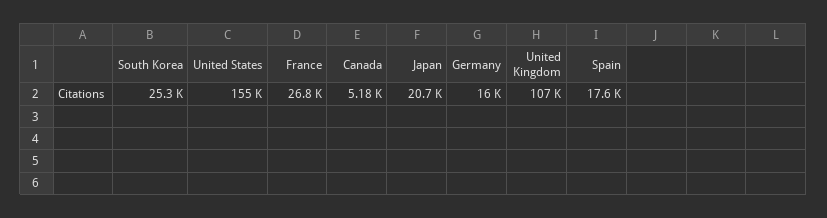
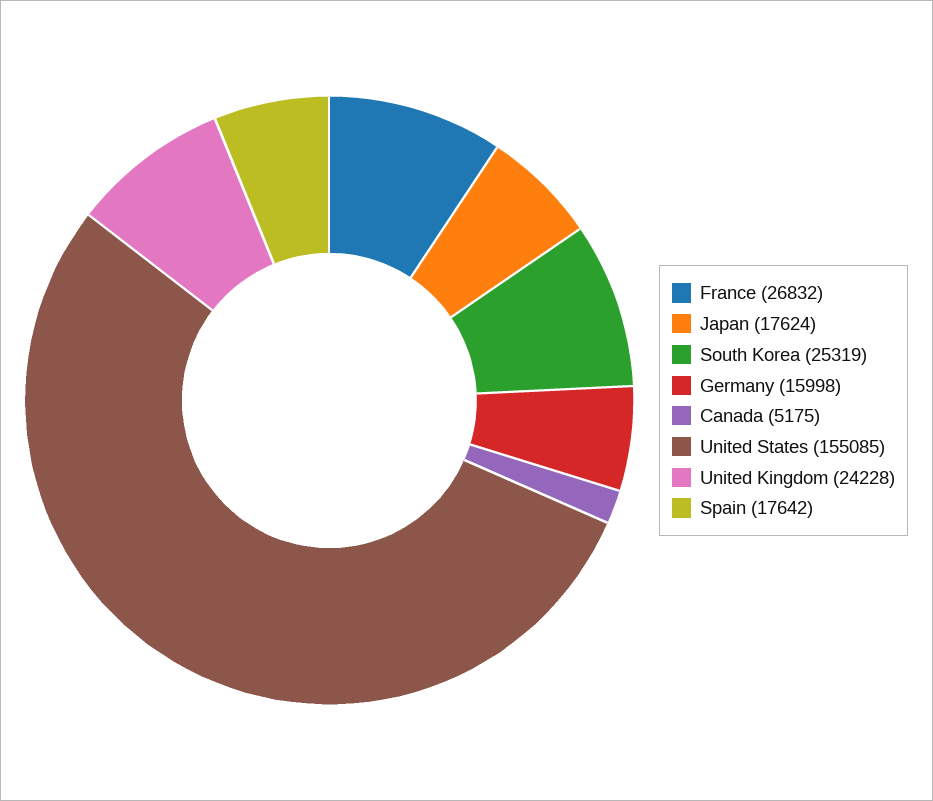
  {
    "South Korea": 25319,
    "United States": 155085,
    "France": 26832,
    "Canada": 5175,
-   "Japan": 20700,
+   "Japan": 17624,
    "Germany": 15998,
-   "United Kingdom": 107000,
+   "United Kingdom": 24228,
    "Spain": 17642
  }

